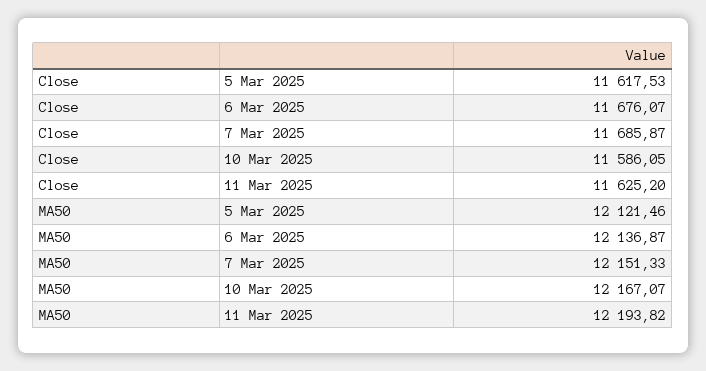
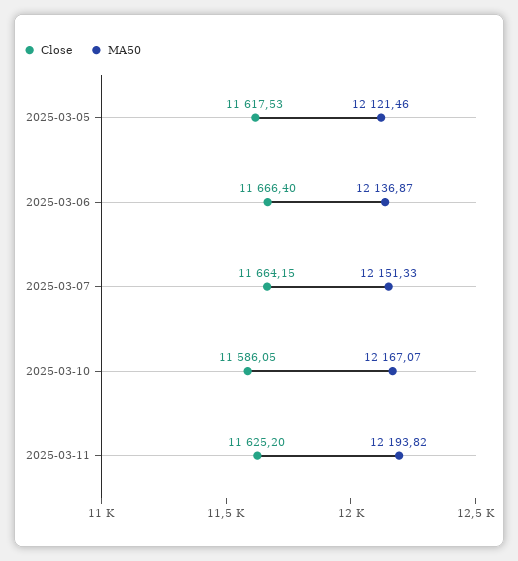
  {
    "Close": {
      "5 Mar 2025": 11617.53,
-     "6 Mar 2025": 11676.07,
+     "6 Mar 2025": 11666.4,
-     "7 Mar 2025": 11685.87,
+     "7 Mar 2025": 11664.15,
      "10 Mar 2025": 11586.05,
      "11 Mar 2025": 11625.2
    },
    "MA50": {
      "5 Mar 2025": 12121.46,
      "6 Mar 2025": 12136.87,
      "7 Mar 2025": 12151.33,
      "10 Mar 2025": 12167.07,
      "11 Mar 2025": 12193.82
    }
  }

